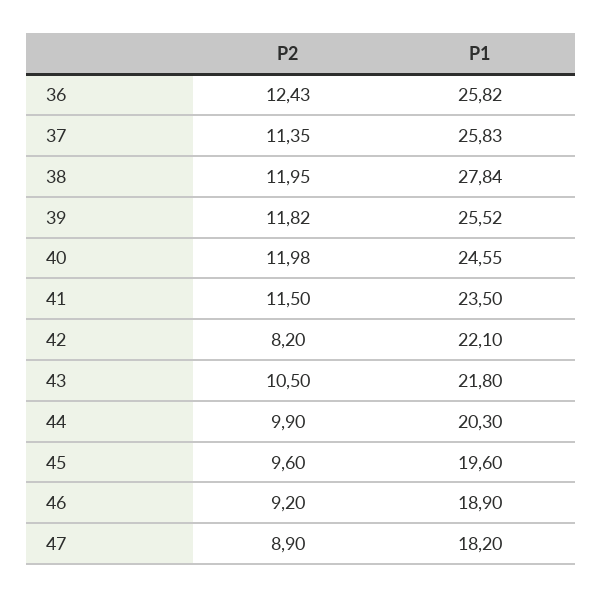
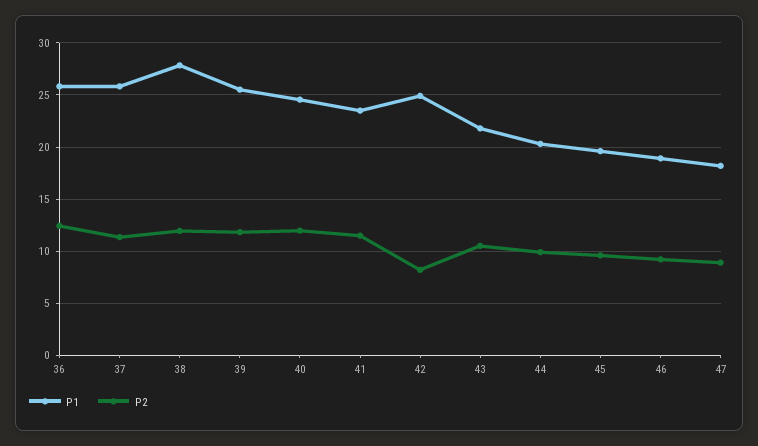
  {
    "P2": {
      "36": 12.43,
      "37": 11.35,
      "38": 11.95,
      "39": 11.82,
      "40": 11.98,
      "41": 11.5,
      "42": 8.2,
      "43": 10.5,
      "44": 9.9,
      "45": 9.6,
      "46": 9.2,
      "47": 8.9
    },
    "P1": {
      "36": 25.82,
      "37": 25.83,
      "38": 27.84,
      "39": 25.52,
      "40": 24.55,
      "41": 23.5,
-     "42": 22.1,
+     "42": 25,
      "43": 21.8,
      "44": 20.3,
      "45": 19.6,
      "46": 18.9,
      "47": 18.2
    }
  }

